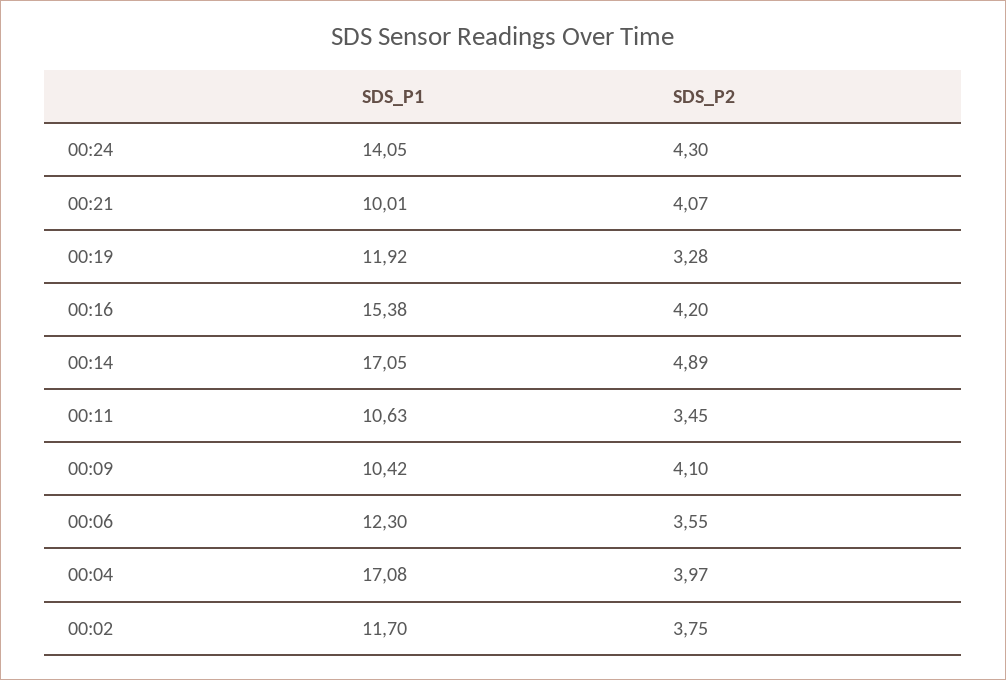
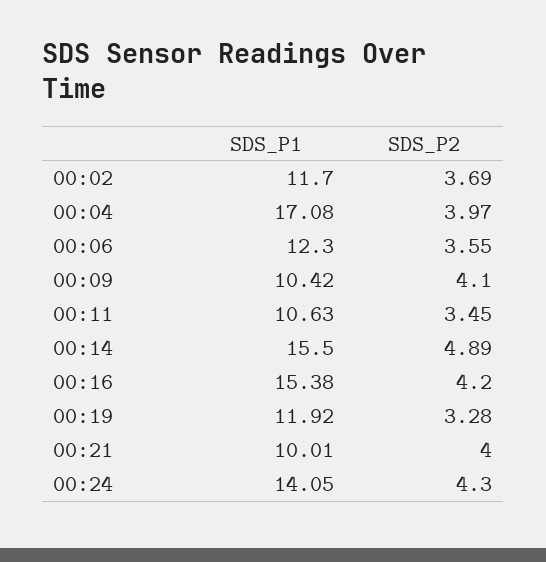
  {
    "SDS_P1": {
      "00:24": 14.05,
      "00:21": 10.01,
      "00:19": 11.92,
      "00:16": 15.38,
-     "00:14": 17.05,
+     "00:14": 15.5,
      "00:11": 10.63,
      "00:09": 10.42,
      "00:06": 12.3,
      "00:04": 17.08,
      "00:02": 11.7
    },
    "SDS_P2": {
      "00:24": 4.3,
-     "00:21": 4.07,
+     "00:21": 4,
      "00:19": 3.28,
      "00:16": 4.2,
      "00:14": 4.89,
      "00:11": 3.45,
      "00:09": 4.1,
      "00:06": 3.55,
      "00:04": 3.97,
-     "00:02": 3.75
+     "00:02": 3.69
    }
  }

